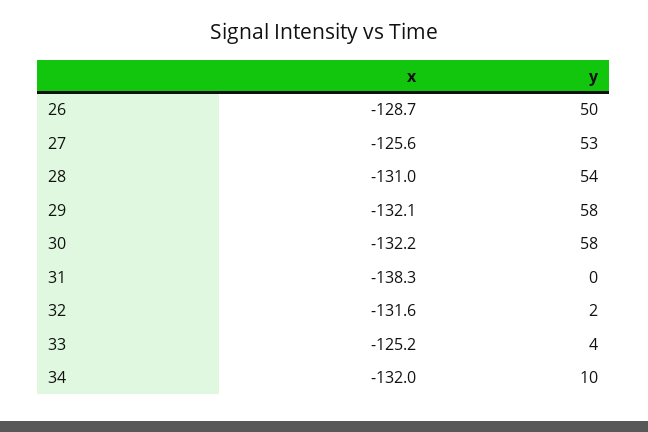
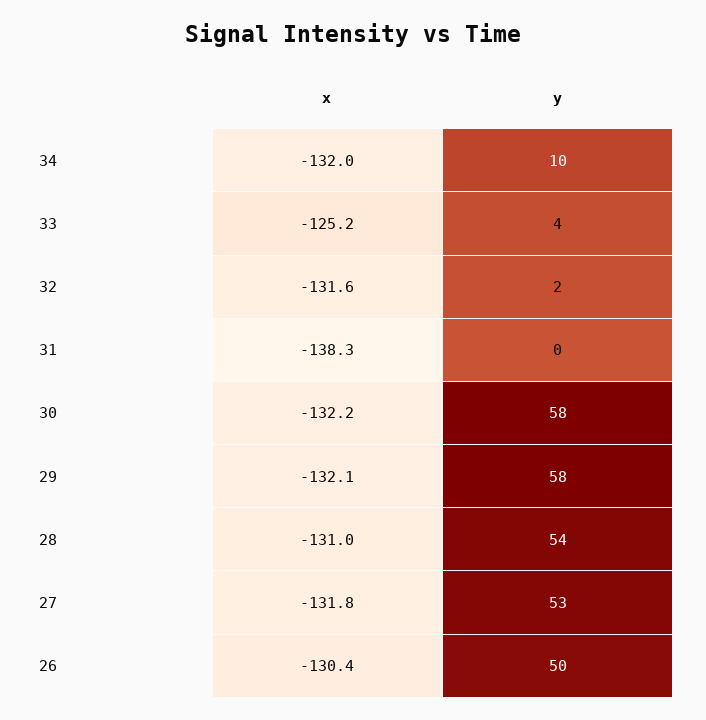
  {
    "x": {
-     "26": -128.7,
+     "26": -130.4,
-     "27": -125.6,
+     "27": -131.8,
      "28": -131,
      "29": -132.1,
      "30": -132.2,
      "31": -138.3,
      "32": -131.6,
      "33": -125.2,
      "34": -132
    },
    "y": {
      "26": 50,
      "27": 53,
      "28": 54,
      "29": 58,
      "30": 58,
      "31": 0,
      "32": 2,
      "33": 4,
      "34": 10
    }
  }

